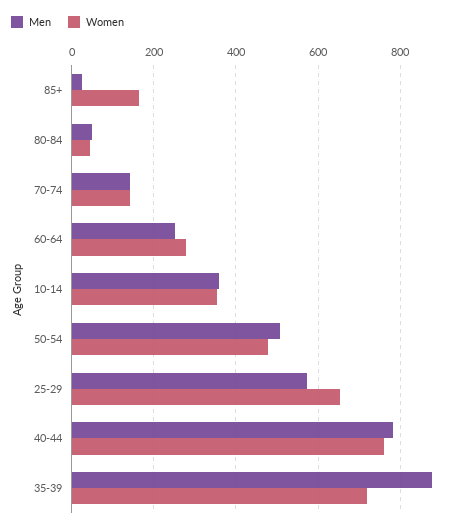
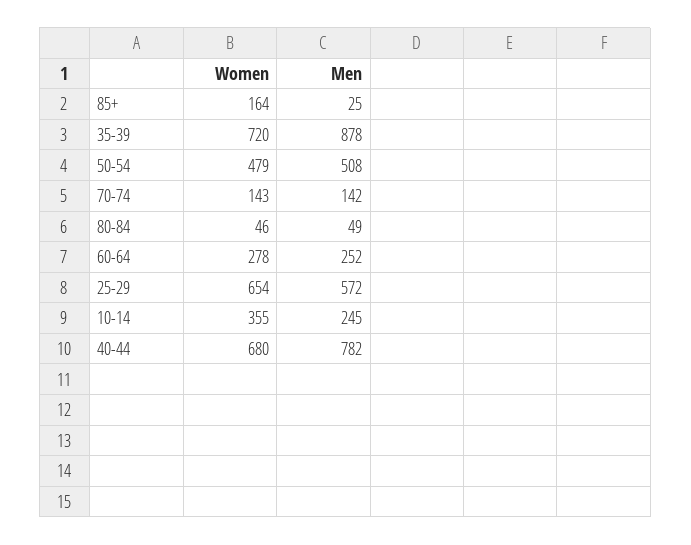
  {
    "Men": {
      "85+": 25,
      "80-84": 49,
      "70-74": 142,
      "60-64": 252,
-     "10-14": 360,
+     "10-14": 245,
      "50-54": 508,
      "25-29": 572,
      "40-44": 782,
      "35-39": 878
    },
    "Women": {
      "85+": 164,
      "80-84": 46,
      "70-74": 143,
      "60-64": 278,
      "10-14": 355,
      "50-54": 479,
      "25-29": 654,
-     "40-44": 760,
+     "40-44": 680,
      "35-39": 720
    }
  }

